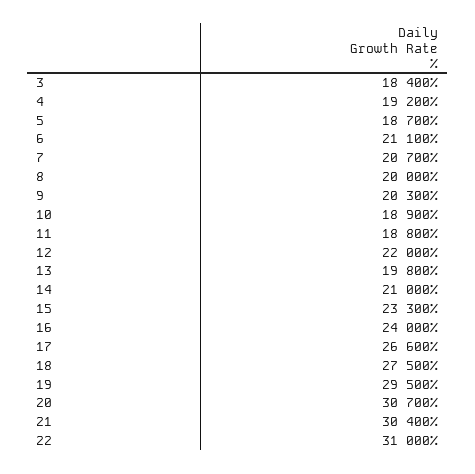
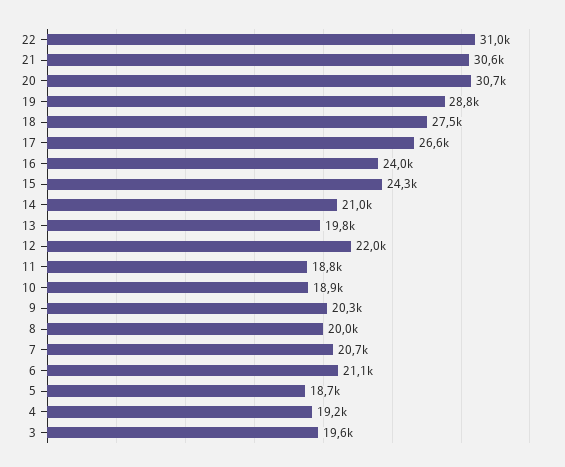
  {
-   "3": 18400,
+   "3": 19600,
    "4": 19200,
    "5": 18700,
    "6": 21100,
    "7": 20700,
    "8": 20000,
    "9": 20300,
    "10": 18900,
    "11": 18800,
    "12": 22000,
    "13": 19800,
    "14": 21000,
-   "15": 23300,
+   "15": 24300,
    "16": 24000,
    "17": 26600,
    "18": 27500,
-   "19": 29500,
+   "19": 28800,
    "20": 30700,
-   "21": 30400,
+   "21": 30600,
    "22": 31000
  }

